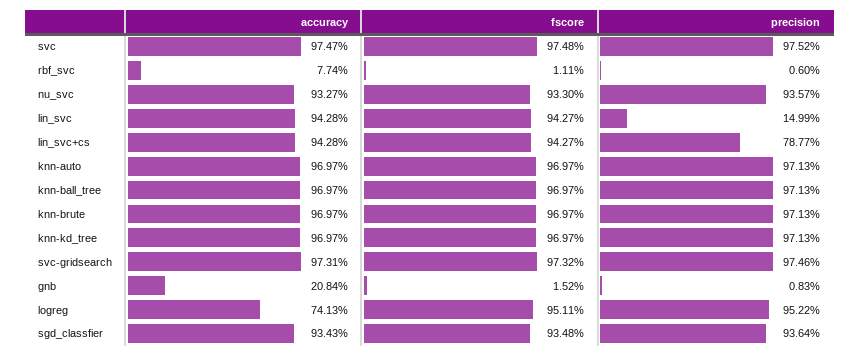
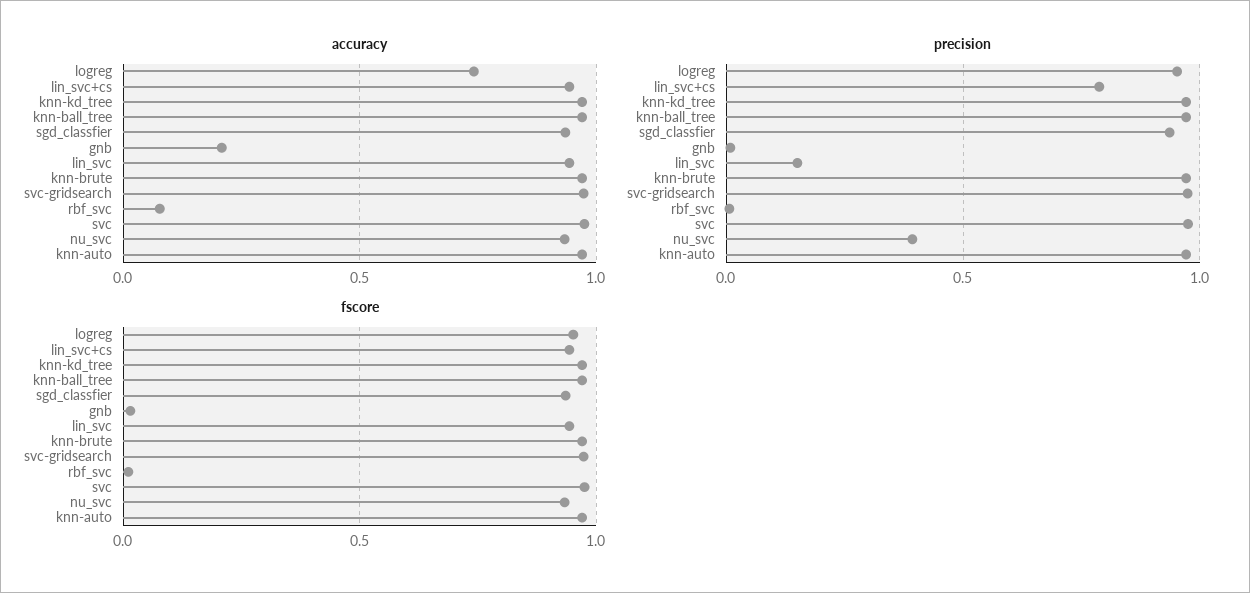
  {
    "accuracy": {
      "svc": 0.9747,
      "rbf_svc": 0.0774,
      "nu_svc": 0.9327,
      "lin_svc": 0.9428,
      "lin_svc+cs": 0.9428,
      "knn-auto": 0.9697,
      "knn-ball_tree": 0.9697,
      "knn-brute": 0.9697,
      "knn-kd_tree": 0.9697,
      "svc-gridsearch": 0.9731,
      "gnb": 0.2084,
      "logreg": 0.7413,
      "sgd_classfier": 0.9343
    },
    "fscore": {
      "svc": 0.9748,
      "rbf_svc": 0.0111,
      "nu_svc": 0.933,
      "lin_svc": 0.9427,
      "lin_svc+cs": 0.9427,
      "knn-auto": 0.9697,
      "knn-ball_tree": 0.9697,
      "knn-brute": 0.9697,
      "knn-kd_tree": 0.9697,
      "svc-gridsearch": 0.9732,
      "gnb": 0.0152,
      "logreg": 0.9511,
      "sgd_classfier": 0.9348
    },
    "precision": {
      "svc": 0.9752,
      "rbf_svc": 0.006,
-     "nu_svc": 0.9357,
+     "nu_svc": 0.4,
      "lin_svc": 0.1499,
      "lin_svc+cs": 0.7877,
      "knn-auto": 0.9713,
      "knn-ball_tree": 0.9713,
      "knn-brute": 0.9713,
      "knn-kd_tree": 0.9713,
      "svc-gridsearch": 0.9746,
      "gnb": 0.0083,
      "logreg": 0.9522,
      "sgd_classfier": 0.9364
    }
  }

